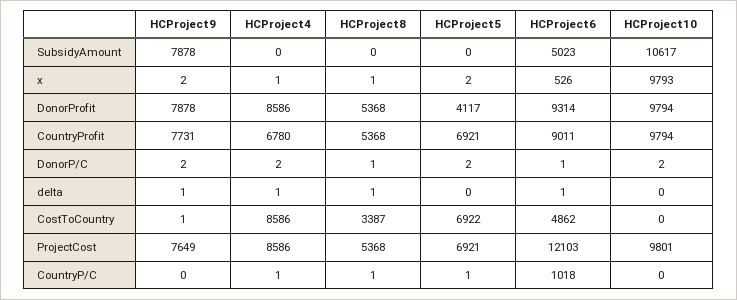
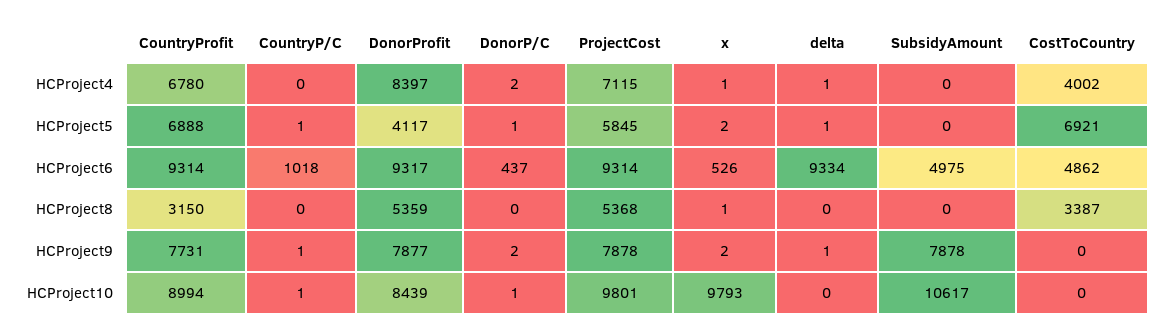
  {
    "HCProject9": {
      "SubsidyAmount": 7878,
      "x": 2,
-     "DonorProfit": 7878,
+     "DonorProfit": 7877,
      "CountryProfit": 7731,
      "DonorP/C": 2,
      "delta": 1,
-     "CostToCountry": 1,
+     "CostToCountry": 0,
-     "ProjectCost": 7649,
+     "ProjectCost": 7878,
-     "CountryP/C": 0
+     "CountryP/C": 1
    },
    "HCProject4": {
      "SubsidyAmount": 0,
      "x": 1,
-     "DonorProfit": 8586,
+     "DonorProfit": 8397,
      "CountryProfit": 6780,
      "DonorP/C": 2,
      "delta": 1,
-     "CostToCountry": 8586,
+     "CostToCountry": 4002,
-     "ProjectCost": 8586,
+     "ProjectCost": 7115,
-     "CountryP/C": 1
+     "CountryP/C": 0
    },
    "HCProject8": {
      "SubsidyAmount": 0,
      "x": 1,
-     "DonorProfit": 5368,
+     "DonorProfit": 5359,
-     "CountryProfit": 5368,
+     "CountryProfit": 3150,
-     "DonorP/C": 1,
+     "DonorP/C": 0,
-     "delta": 1,
+     "delta": 0,
      "CostToCountry": 3387,
      "ProjectCost": 5368,
-     "CountryP/C": 1
+     "CountryP/C": 0
    },
    "HCProject5": {
      "SubsidyAmount": 0,
      "x": 2,
      "DonorProfit": 4117,
-     "CountryProfit": 6921,
+     "CountryProfit": 6888,
-     "DonorP/C": 2,
+     "DonorP/C": 1,
-     "delta": 0,
+     "delta": 1,
-     "CostToCountry": 6922,
+     "CostToCountry": 6921,
-     "ProjectCost": 6921,
+     "ProjectCost": 5845,
      "CountryP/C": 1
    },
    "HCProject6": {
-     "SubsidyAmount": 5023,
+     "SubsidyAmount": 4975,
      "x": 526,
-     "DonorProfit": 9314,
+     "DonorProfit": 9317,
-     "CountryProfit": 9011,
+     "CountryProfit": 9314,
-     "DonorP/C": 1,
+     "DonorP/C": 437,
-     "delta": 1,
+     "delta": 9334,
      "CostToCountry": 4862,
-     "ProjectCost": 12103,
+     "ProjectCost": 9314,
      "CountryP/C": 1018
    },
    "HCProject10": {
      "SubsidyAmount": 10617,
      "x": 9793,
-     "DonorProfit": 9794,
+     "DonorProfit": 8439,
-     "CountryProfit": 9794,
+     "CountryProfit": 8994,
-     "DonorP/C": 2,
+     "DonorP/C": 1,
      "delta": 0,
      "CostToCountry": 0,
      "ProjectCost": 9801,
-     "CountryP/C": 0
+     "CountryP/C": 1
    }
  }

